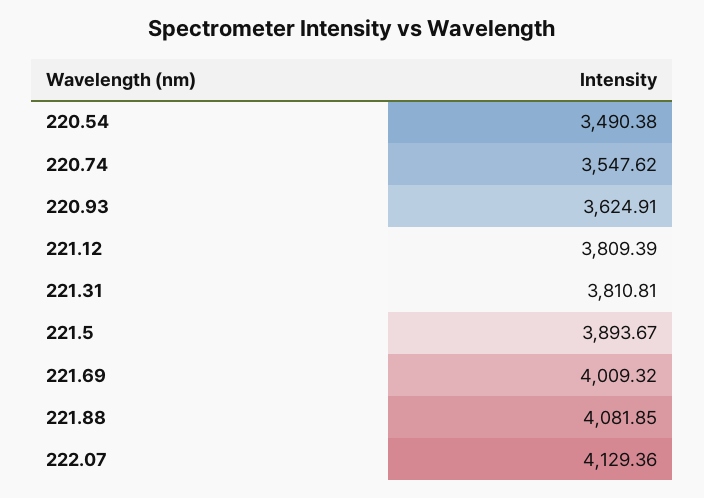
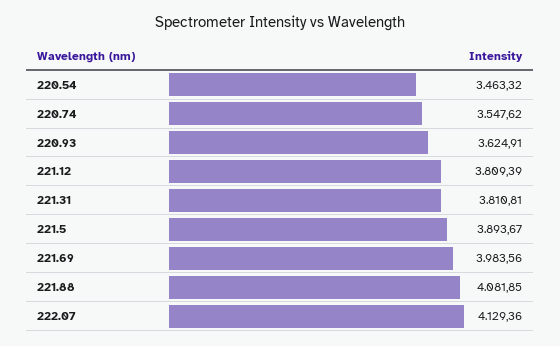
  {
-   "220.54": 3490.38,
+   "220.54": 3463.32,
    "220.74": 3547.62,
    "220.93": 3624.91,
    "221.12": 3809.39,
    "221.31": 3810.81,
    "221.5": 3893.67,
-   "221.69": 4009.32,
+   "221.69": 3983.56,
    "221.88": 4081.85,
    "222.07": 4129.36
  }

